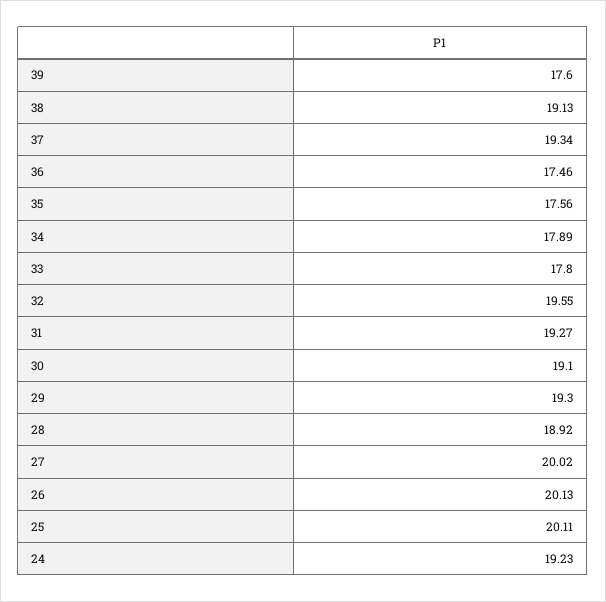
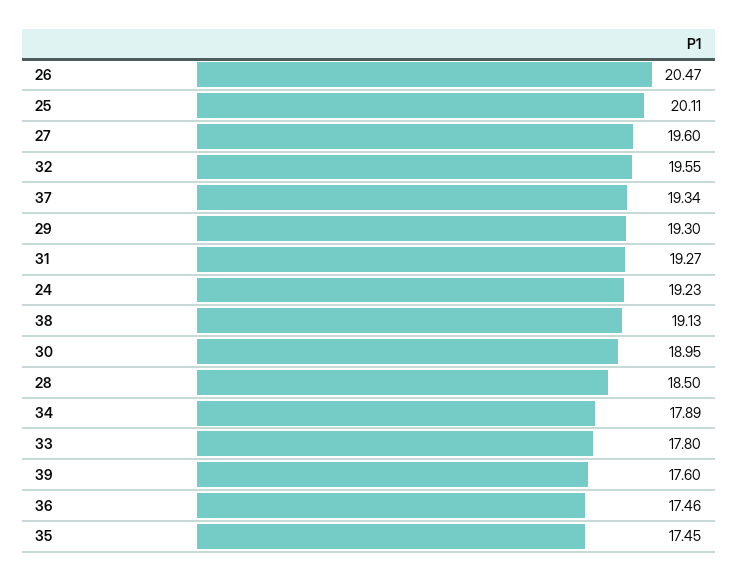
  {
    "39": 17.6,
    "38": 19.13,
    "37": 19.34,
    "36": 17.46,
-   "35": 17.56,
+   "35": 17.45,
    "34": 17.89,
    "33": 17.8,
    "32": 19.55,
    "31": 19.27,
-   "30": 19.1,
+   "30": 18.95,
    "29": 19.3,
-   "28": 18.92,
+   "28": 18.5,
-   "27": 20.02,
+   "27": 19.6,
-   "26": 20.13,
+   "26": 20.47,
    "25": 20.11,
    "24": 19.23
  }

